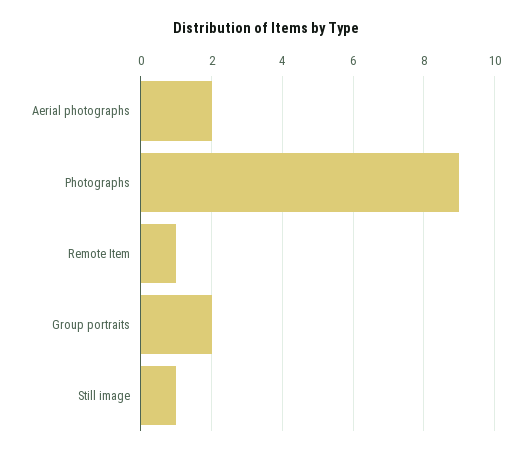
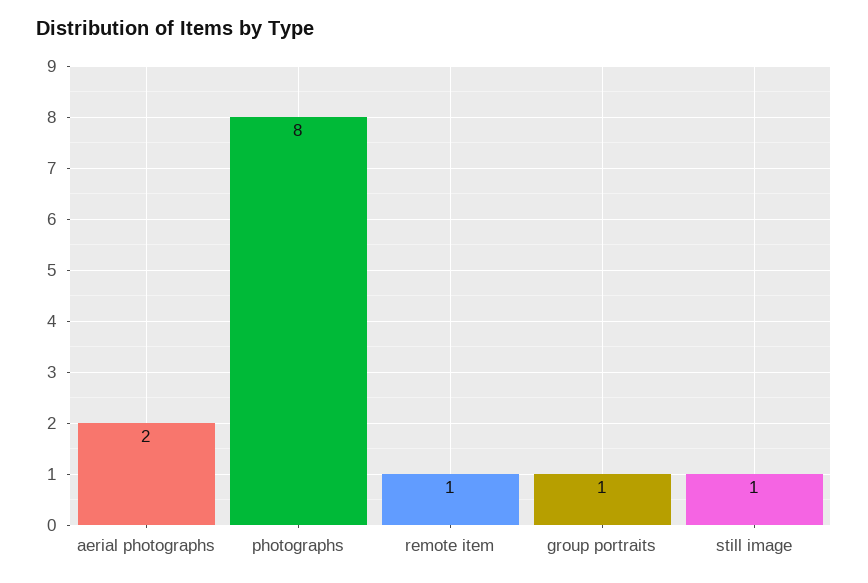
  {
    "Aerial photographs": 2,
-   "Photographs": 9,
+   "Photographs": 8,
    "Remote Item": 1,
-   "Group portraits": 2,
+   "Group portraits": 1,
    "Still image": 1
  }

